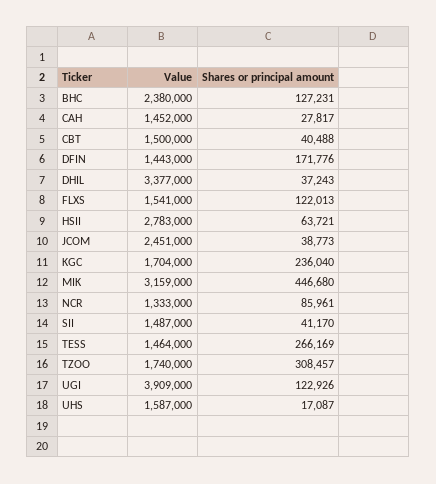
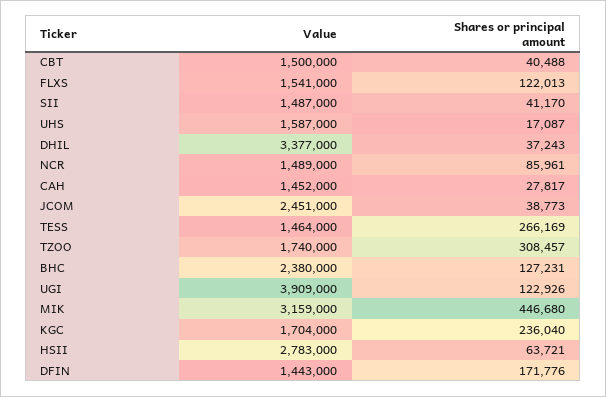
  {
    "Value": {
      "BHC": 2380000,
      "CAH": 1452000,
      "CBT": 1500000,
      "DFIN": 1443000,
      "DHIL": 3377000,
      "FLXS": 1541000,
      "HSII": 2783000,
      "JCOM": 2451000,
      "KGC": 1704000,
      "MIK": 3159000,
-     "NCR": 1333000,
+     "NCR": 1489000,
      "SII": 1487000,
      "TESS": 1464000,
      "TZOO": 1740000,
      "UGI": 3909000,
      "UHS": 1587000
    },
    "Shares or principal amount": {
      "BHC": 127231,
      "CAH": 27817,
      "CBT": 40488,
      "DFIN": 171776,
      "DHIL": 37243,
      "FLXS": 122013,
      "HSII": 63721,
      "JCOM": 38773,
      "KGC": 236040,
      "MIK": 446680,
      "NCR": 85961,
      "SII": 41170,
      "TESS": 266169,
      "TZOO": 308457,
      "UGI": 122926,
      "UHS": 17087
    }
  }

